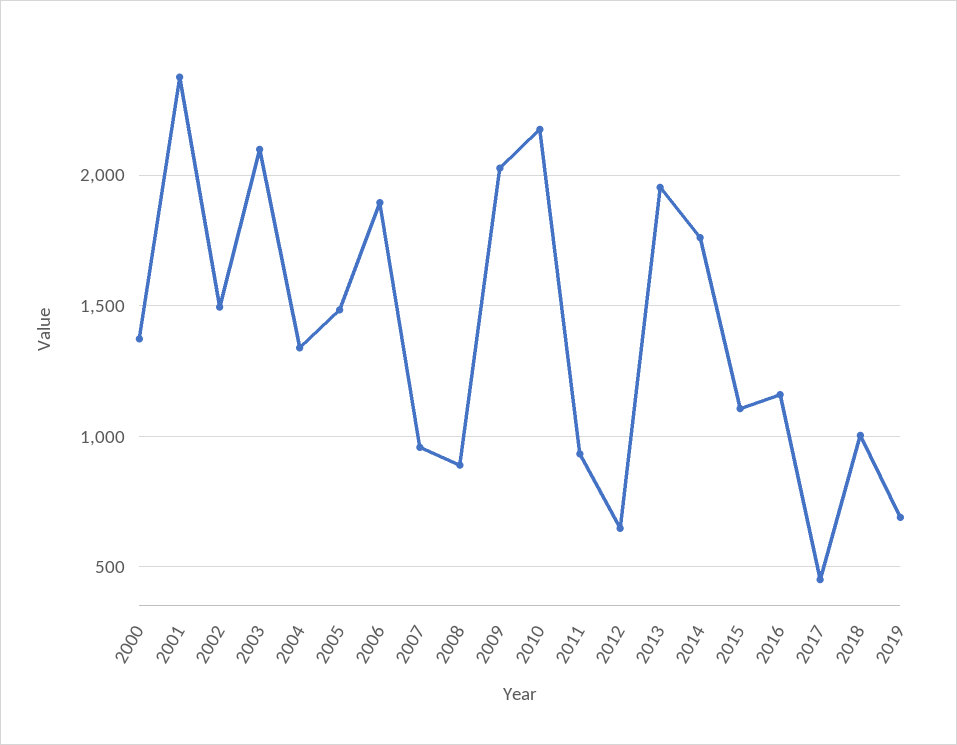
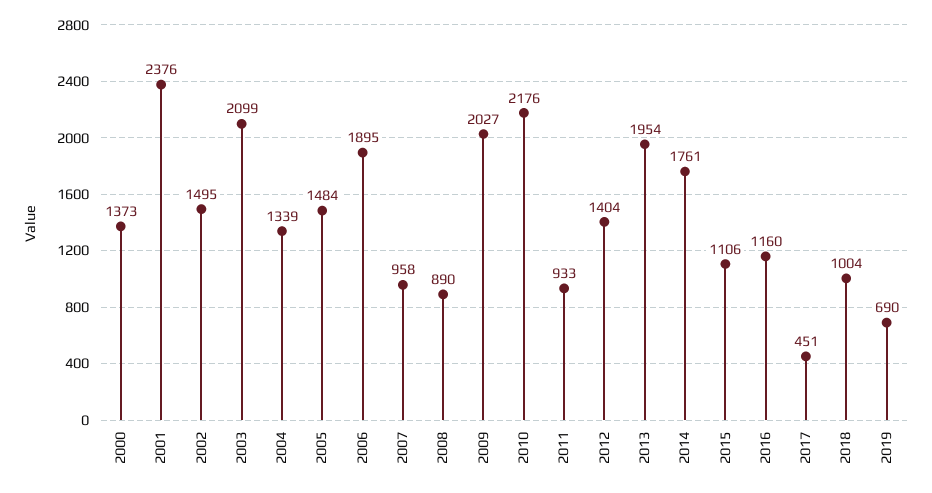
  {
    "2000": 1373,
    "2001": 2376,
    "2002": 1495,
    "2003": 2099,
    "2004": 1339,
    "2005": 1484,
    "2006": 1895,
    "2007": 958,
    "2008": 890,
    "2009": 2027,
    "2010": 2176,
    "2011": 933,
-   "2012": 650,
+   "2012": 1404,
    "2013": 1954,
    "2014": 1761,
    "2015": 1106,
    "2016": 1160,
    "2017": 451,
    "2018": 1004,
    "2019": 690
  }

